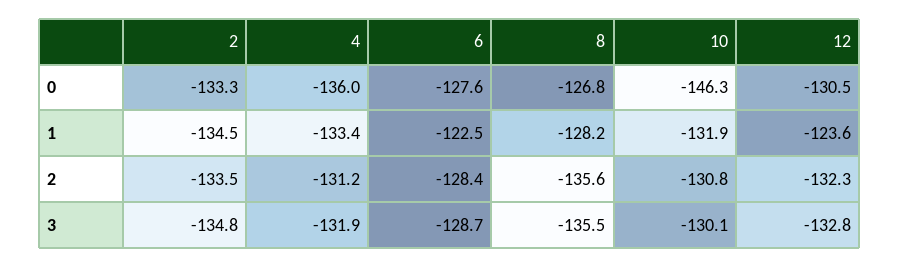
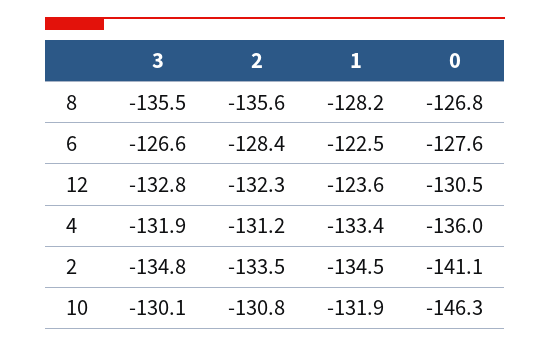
  {
    "2": {
-     "0": -133.3,
+     "0": -141.1,
      "1": -134.5,
      "2": -133.5,
      "3": -134.8
    },
    "4": {
      "0": -136,
      "1": -133.4,
      "2": -131.2,
      "3": -131.9
    },
    "6": {
      "0": -127.6,
      "1": -122.5,
      "2": -128.4,
-     "3": -128.7
+     "3": -126.6
    },
    "8": {
      "0": -126.8,
      "1": -128.2,
      "2": -135.6,
      "3": -135.5
    },
    "10": {
      "0": -146.3,
      "1": -131.9,
      "2": -130.8,
      "3": -130.1
    },
    "12": {
      "0": -130.5,
      "1": -123.6,
      "2": -132.3,
      "3": -132.8
    }
  }

